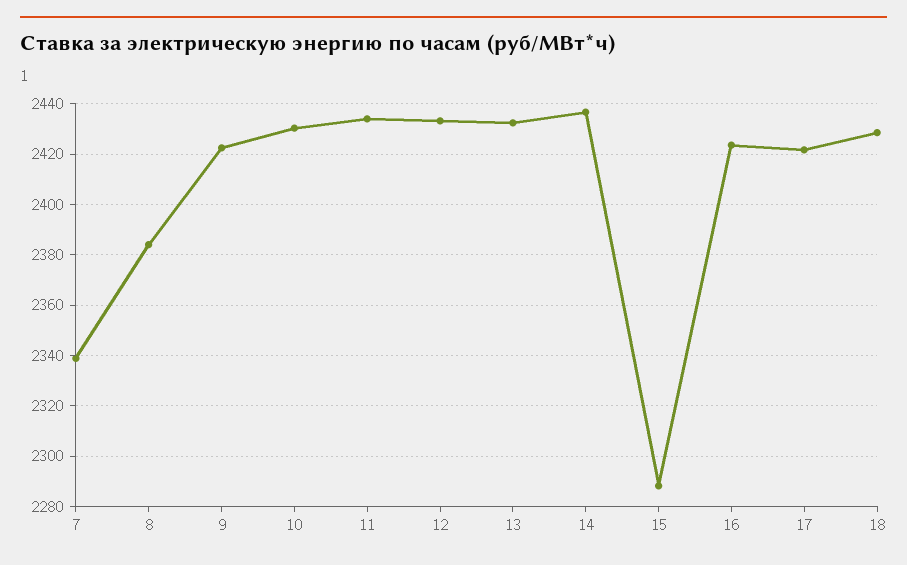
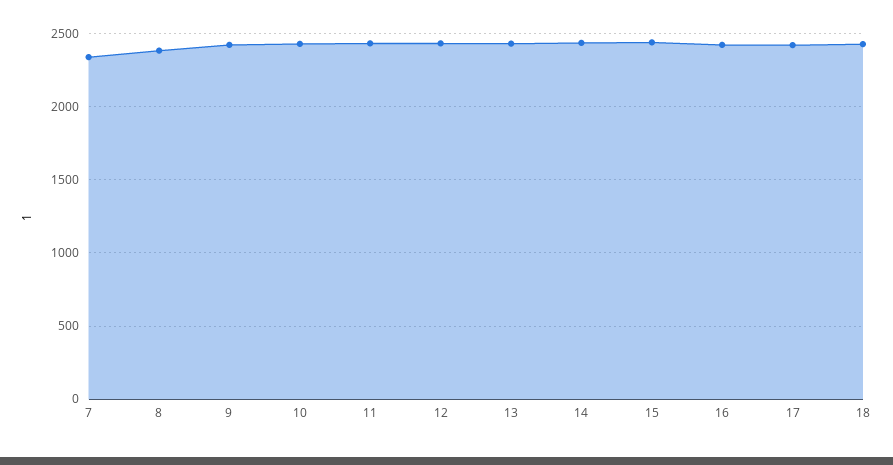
  {
    "7": 2340,
    "8": 2385,
    "9": 2422.5,
    "10": 2430,
    "11": 2435,
    "12": 2432.5,
    "13": 2432.5,
    "14": 2437.5,
-   "15": 2287.5,
+   "15": 2450,
    "16": 2422.5,
    "17": 2422.5,
    "18": 2427.5
  }

